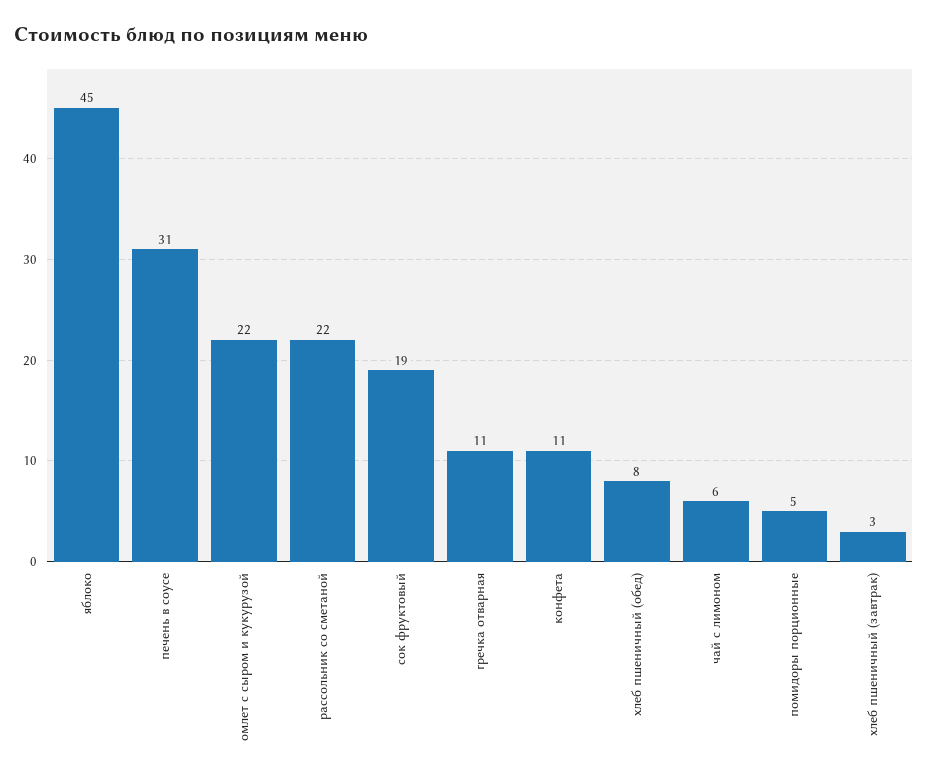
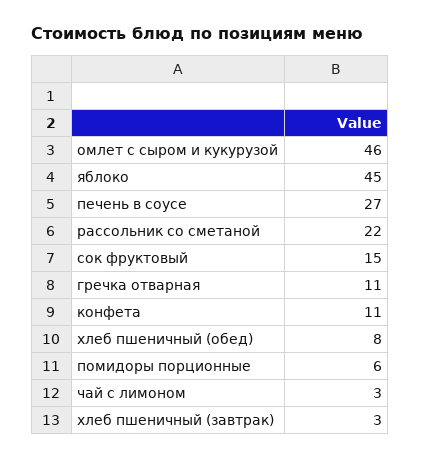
  {
    "яблоко": 45,
-   "печень в соусе": 31,
+   "печень в соусе": 27,
-   "омлет с сыром и кукурузой": 22,
+   "омлет с сыром и кукурузой": 46,
    "рассольник со сметаной": 22,
-   "сок фруктовый": 19,
+   "сок фруктовый": 15,
    "гречка отварная": 11,
    "конфета": 11,
    "хлеб пшеничный (обед)": 8,
-   "чай с лимоном": 6,
+   "чай с лимоном": 3,
-   "помидоры порционные": 5,
+   "помидоры порционные": 6,
    "хлеб пшеничный (завтрак)": 3
  }

